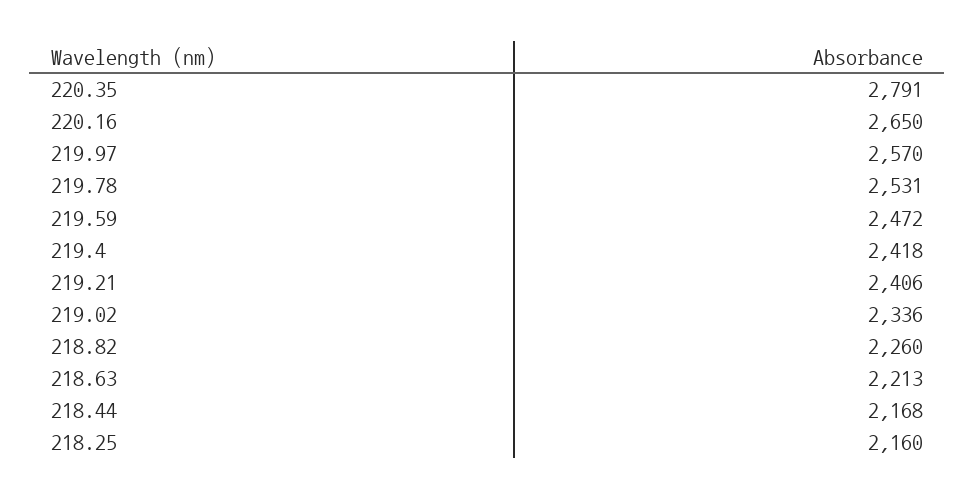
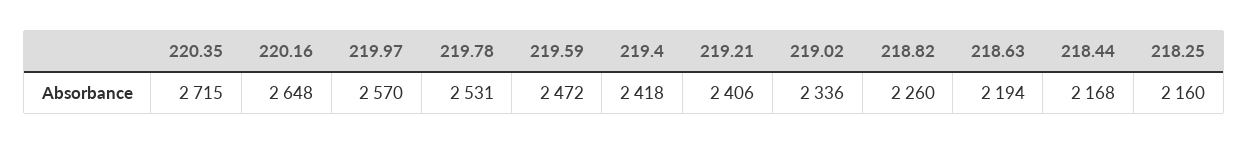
  {
-   "220.35": 2791,
+   "220.35": 2715,
-   "220.16": 2650,
+   "220.16": 2648,
    "219.97": 2570,
    "219.78": 2531,
    "219.59": 2472,
    "219.4": 2418,
    "219.21": 2406,
    "219.02": 2336,
    "218.82": 2260,
-   "218.63": 2213,
+   "218.63": 2194,
    "218.44": 2168,
    "218.25": 2160
  }

